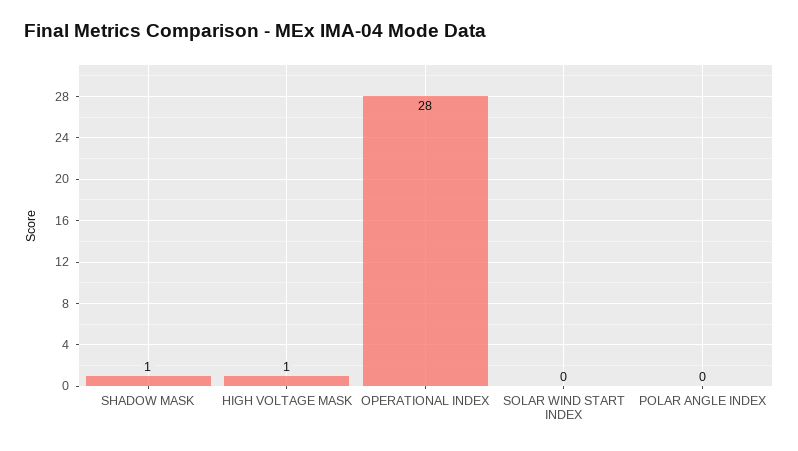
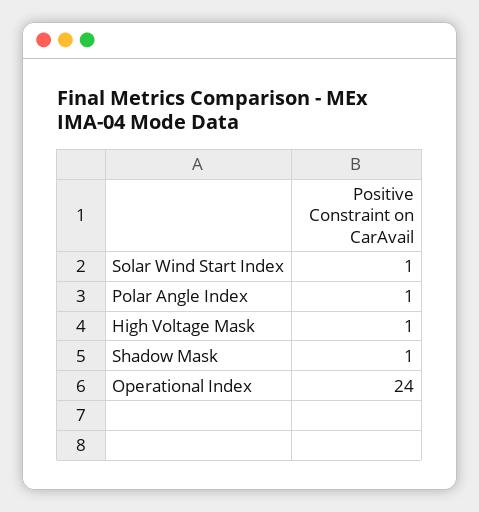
  {
    "SHADOW MASK": 1,
    "HIGH VOLTAGE MASK": 1,
-   "OPERATIONAL INDEX": 28,
+   "OPERATIONAL INDEX": 24,
-   "SOLAR WIND START INDEX": 0,
+   "SOLAR WIND START INDEX": 1,
-   "POLAR ANGLE INDEX": 0
+   "POLAR ANGLE INDEX": 1
  }

